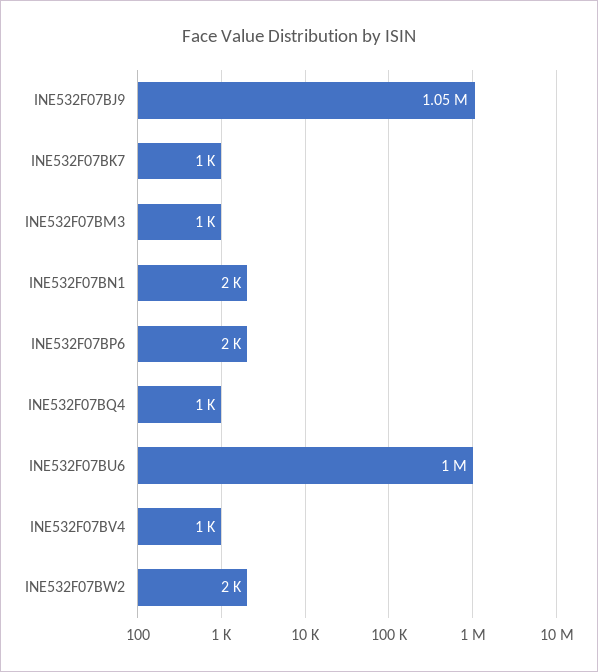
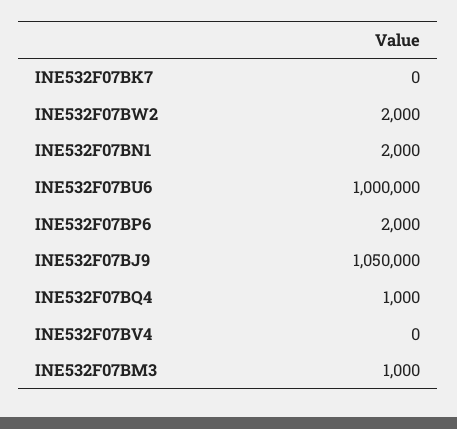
  {
    "INE532F07BJ9": 1050000,
-   "INE532F07BK7": 1000,
+   "INE532F07BK7": 0,
    "INE532F07BM3": 1000,
    "INE532F07BN1": 2000,
    "INE532F07BP6": 2000,
    "INE532F07BQ4": 1000,
    "INE532F07BU6": 1000000,
-   "INE532F07BV4": 1000,
+   "INE532F07BV4": 0,
    "INE532F07BW2": 2000
  }

